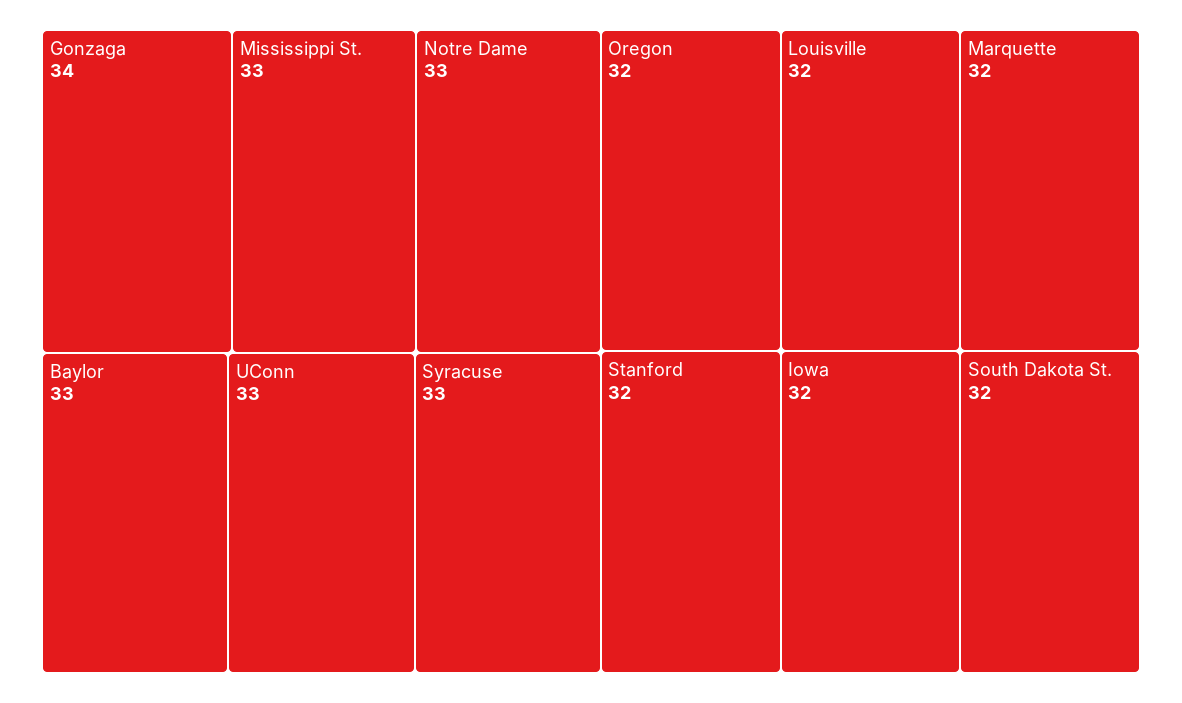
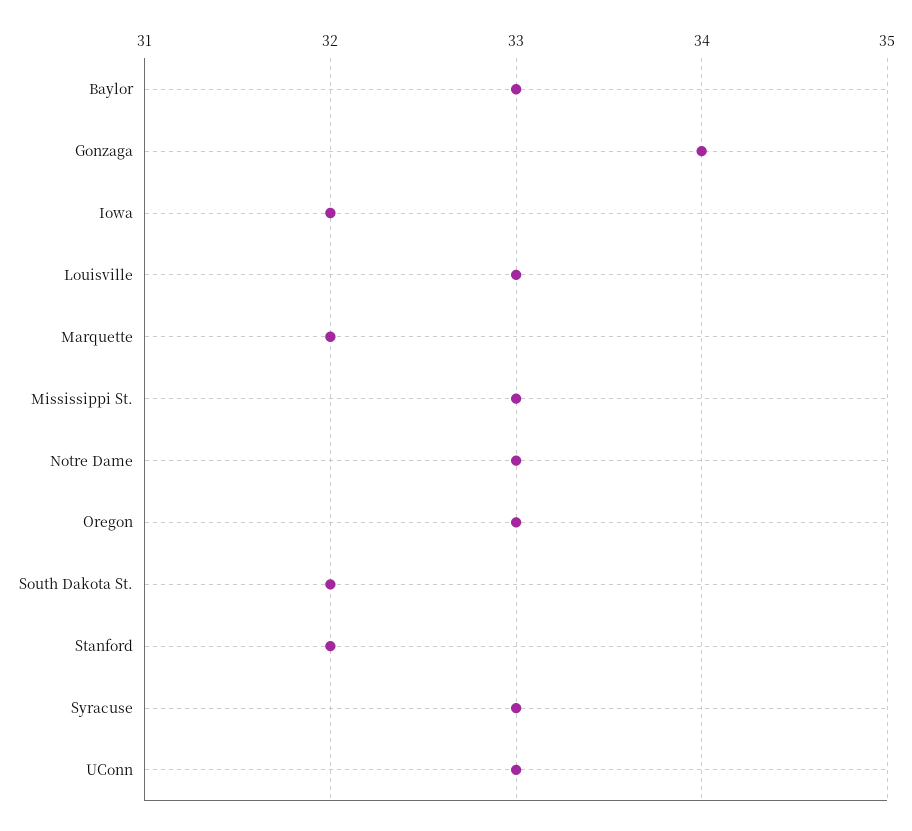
  {
    "Gonzaga": 34,
    "Mississippi St.": 33,
    "Notre Dame": 33,
    "Baylor": 33,
    "UConn": 33,
    "Syracuse": 33,
-   "Oregon": 32,
+   "Oregon": 33,
-   "Louisville": 32,
+   "Louisville": 33,
    "Marquette": 32,
    "Stanford": 32,
    "Iowa": 32,
    "South Dakota St.": 32
  }

